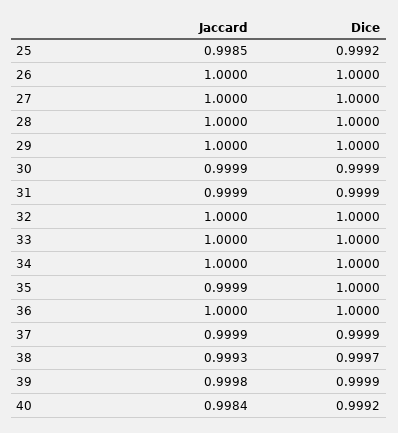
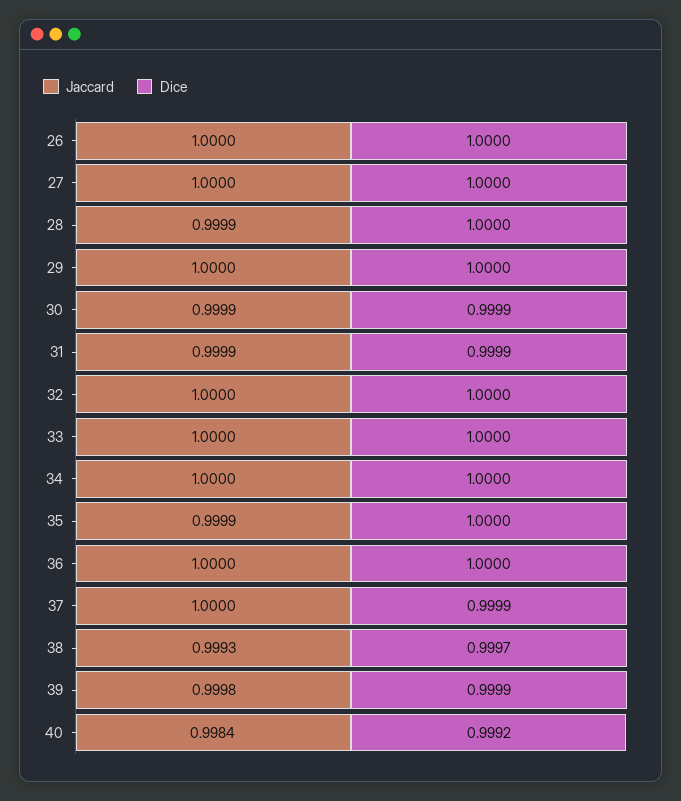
  {
    "Jaccard": {
-     "25": 0.9985,
      "26": 1,
      "27": 1,
-     "28": 1,
+     "28": 0.9999,
      "29": 1,
      "30": 0.9999,
      "31": 0.9999,
      "32": 1,
      "33": 1,
      "34": 1,
      "35": 0.9999,
      "36": 1,
-     "37": 0.9999,
+     "37": 1,
      "38": 0.9993,
      "39": 0.9998,
      "40": 0.9984
    },
    "Dice": {
-     "25": 0.9992,
      "26": 1,
      "27": 1,
      "28": 1,
      "29": 1,
      "30": 0.9999,
      "31": 0.9999,
      "32": 1,
      "33": 1,
      "34": 1,
      "35": 1,
      "36": 1,
      "37": 0.9999,
      "38": 0.9997,
      "39": 0.9999,
      "40": 0.9992
    }
  }

